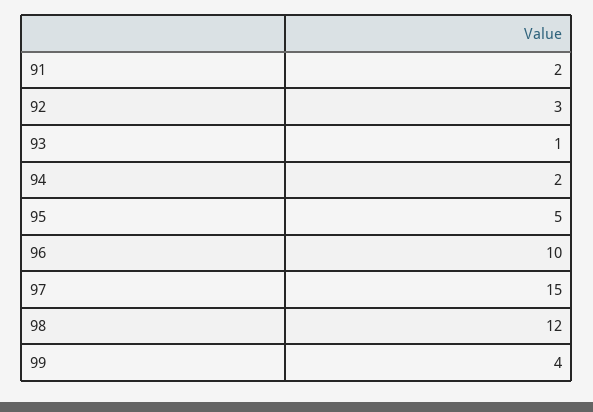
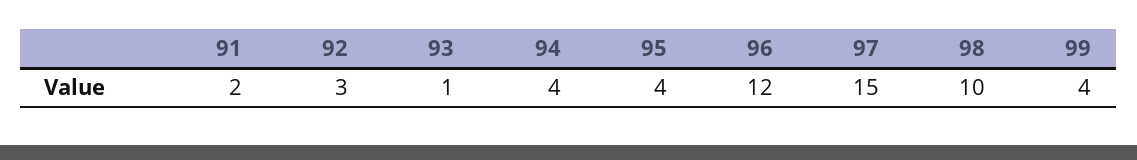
  {
    "91": 2,
    "92": 3,
    "93": 1,
-   "94": 2,
+   "94": 4,
-   "95": 5,
+   "95": 4,
-   "96": 10,
+   "96": 12,
    "97": 15,
-   "98": 12,
+   "98": 10,
    "99": 4
  }

